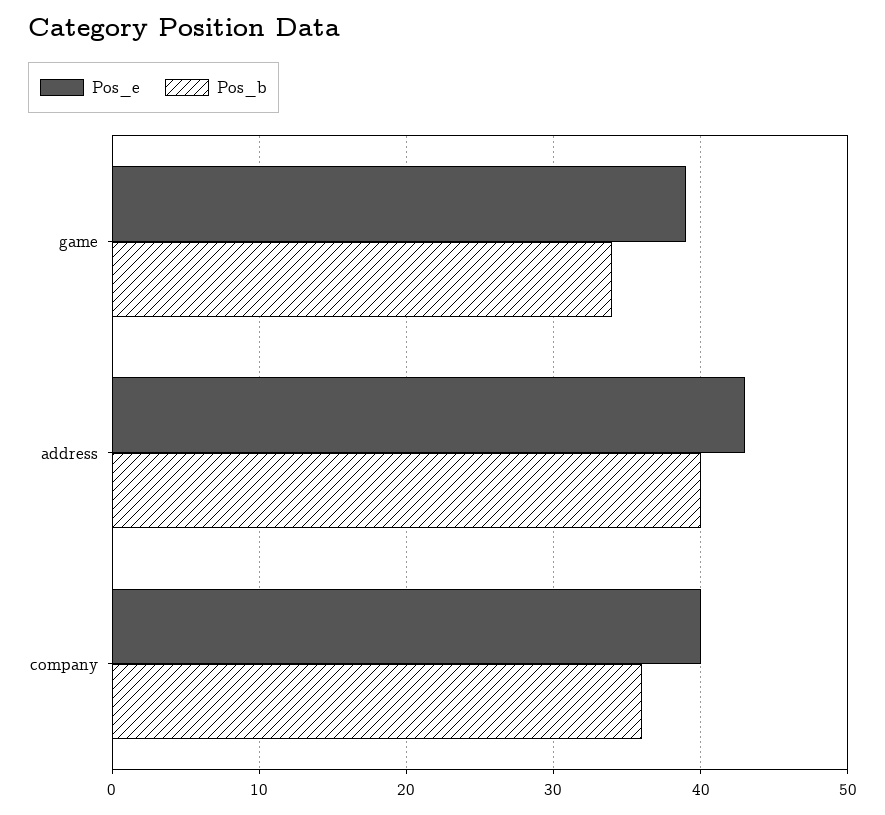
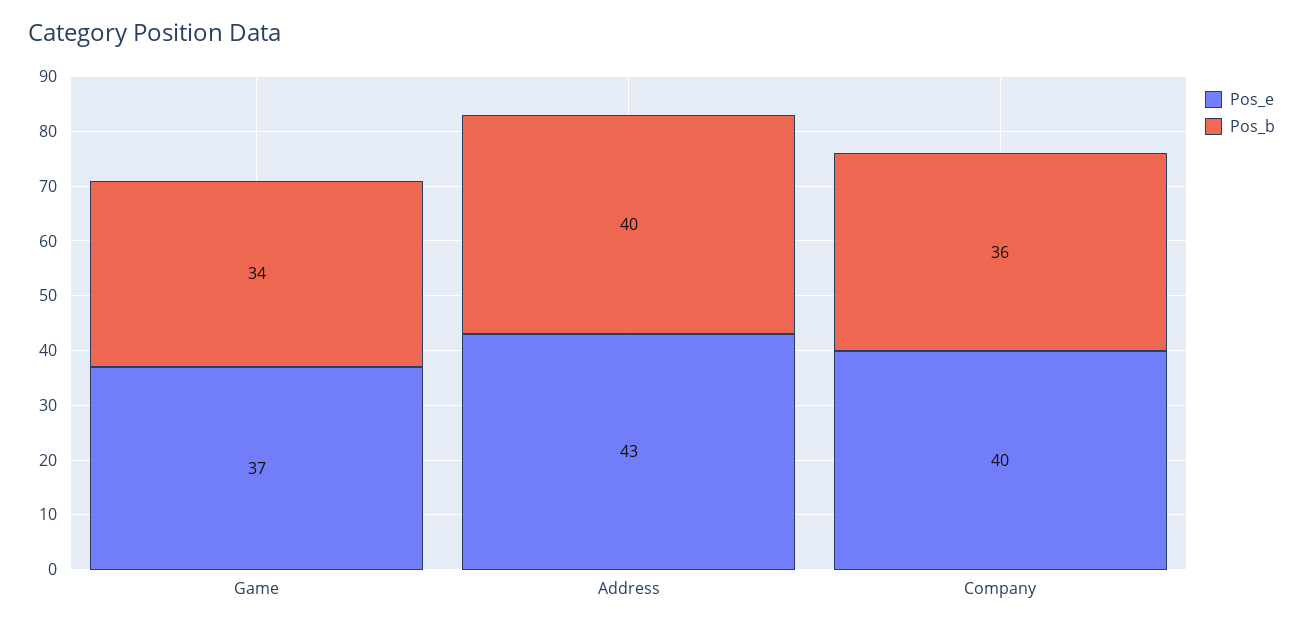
  {
    "Pos_e": {
-     "game": 39,
+     "game": 37,
      "address": 43,
      "company": 40
    },
    "Pos_b": {
      "game": 34,
      "address": 40,
      "company": 36
    }
  }

